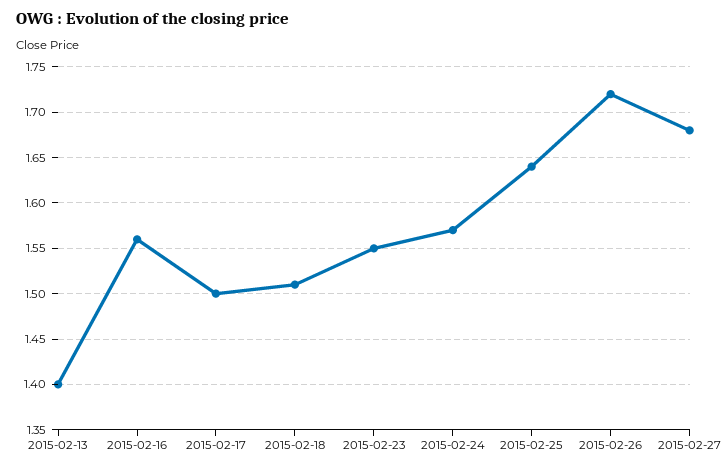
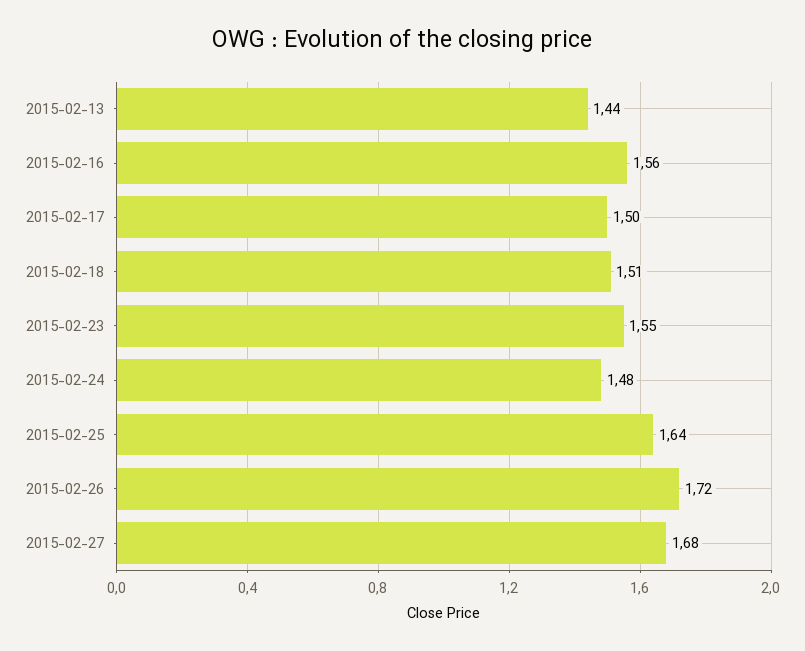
  {
-   "2015-02-13": 1.4,
+   "2015-02-13": 1.44,
    "2015-02-16": 1.56,
    "2015-02-17": 1.5,
    "2015-02-18": 1.51,
    "2015-02-23": 1.55,
-   "2015-02-24": 1.57,
+   "2015-02-24": 1.48,
    "2015-02-25": 1.64,
    "2015-02-26": 1.72,
    "2015-02-27": 1.68
  }

